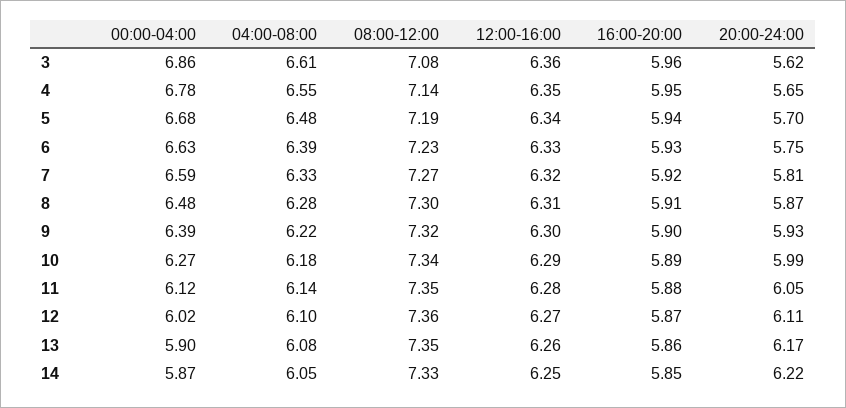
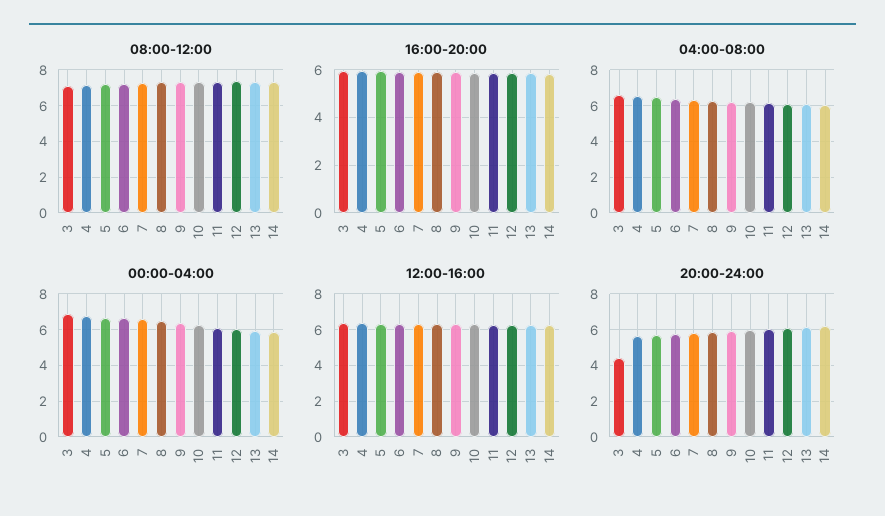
  {
    "00:00-04:00": {
      "3": 6.86,
      "4": 6.78,
      "5": 6.68,
      "6": 6.63,
      "7": 6.59,
      "8": 6.48,
      "9": 6.39,
      "10": 6.27,
      "11": 6.12,
      "12": 6.02,
      "13": 5.9,
      "14": 5.87
    },
    "04:00-08:00": {
      "3": 6.61,
      "4": 6.55,
      "5": 6.48,
      "6": 6.39,
      "7": 6.33,
      "8": 6.28,
      "9": 6.22,
      "10": 6.18,
      "11": 6.14,
      "12": 6.1,
      "13": 6.08,
      "14": 6.05
    },
    "08:00-12:00": {
      "3": 7.08,
      "4": 7.14,
      "5": 7.19,
      "6": 7.23,
      "7": 7.27,
      "8": 7.3,
      "9": 7.32,
      "10": 7.34,
      "11": 7.35,
      "12": 7.36,
      "13": 7.35,
      "14": 7.33
    },
    "12:00-16:00": {
      "3": 6.36,
      "4": 6.35,
      "5": 6.34,
      "6": 6.33,
      "7": 6.32,
      "8": 6.31,
      "9": 6.3,
      "10": 6.29,
      "11": 6.28,
      "12": 6.27,
      "13": 6.26,
      "14": 6.25
    },
    "16:00-20:00": {
      "3": 5.96,
      "4": 5.95,
      "5": 5.94,
      "6": 5.93,
      "7": 5.92,
      "8": 5.91,
      "9": 5.9,
      "10": 5.89,
      "11": 5.88,
      "12": 5.87,
      "13": 5.86,
      "14": 5.85
    },
    "20:00-24:00": {
-     "3": 5.62,
+     "3": 4.5,
      "4": 5.65,
      "5": 5.7,
      "6": 5.75,
      "7": 5.81,
      "8": 5.87,
      "9": 5.93,
      "10": 5.99,
      "11": 6.05,
      "12": 6.11,
      "13": 6.17,
      "14": 6.22
    }
  }

